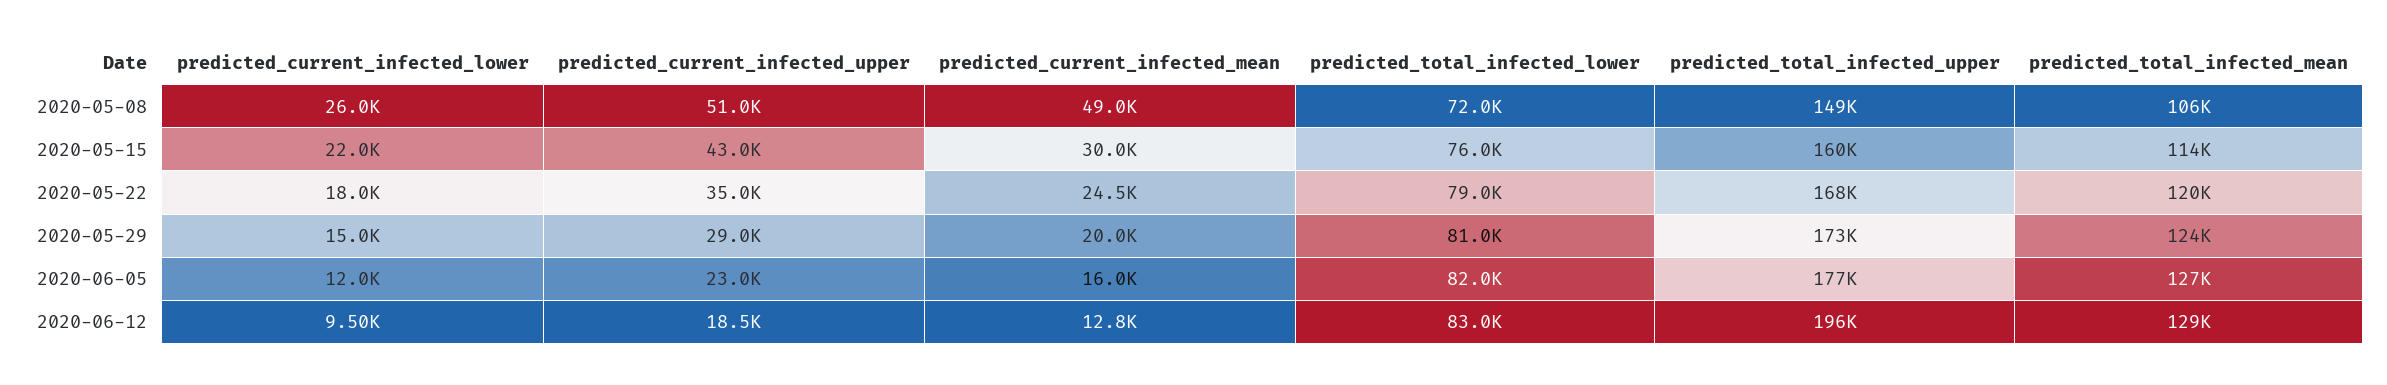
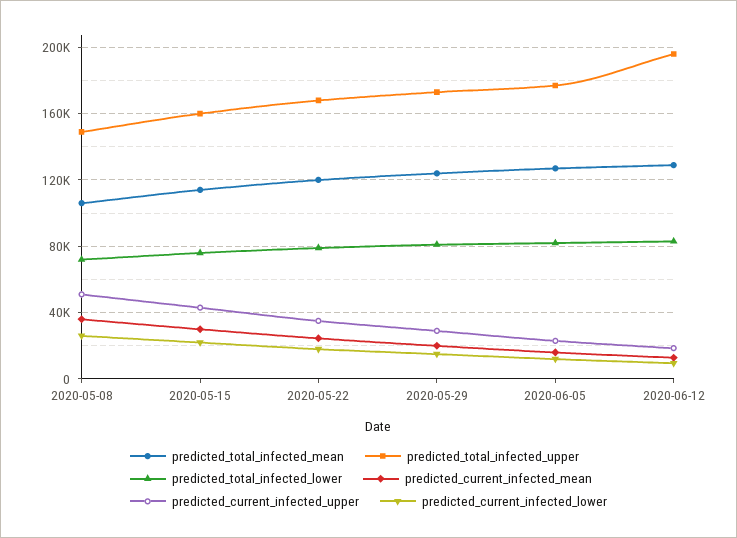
  {
    "predicted_current_infected_lower": {
      "2020-05-08": 26000,
      "2020-05-15": 22000,
      "2020-05-22": 18000,
      "2020-05-29": 15000,
      "2020-06-05": 12000,
      "2020-06-12": 9500
    },
    "predicted_current_infected_upper": {
      "2020-05-08": 51000,
      "2020-05-15": 43000,
      "2020-05-22": 35000,
      "2020-05-29": 29000,
      "2020-06-05": 23000,
      "2020-06-12": 18500
    },
    "predicted_current_infected_mean": {
-     "2020-05-08": 49000,
+     "2020-05-08": 35000,
      "2020-05-15": 30000,
      "2020-05-22": 24500,
      "2020-05-29": 20000,
      "2020-06-05": 16000,
      "2020-06-12": 12800
    },
    "predicted_total_infected_lower": {
      "2020-05-08": 72000,
      "2020-05-15": 76000,
      "2020-05-22": 79000,
      "2020-05-29": 81000,
      "2020-06-05": 82000,
      "2020-06-12": 83000
    },
    "predicted_total_infected_upper": {
      "2020-05-08": 149000,
      "2020-05-15": 160000,
      "2020-05-22": 168000,
      "2020-05-29": 173000,
      "2020-06-05": 177000,
      "2020-06-12": 196000
    },
    "predicted_total_infected_mean": {
      "2020-05-08": 106000,
      "2020-05-15": 114000,
      "2020-05-22": 120000,
      "2020-05-29": 124000,
      "2020-06-05": 127000,
      "2020-06-12": 129000
    }
  }

